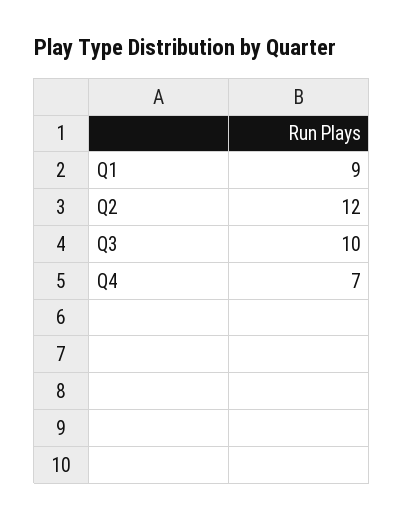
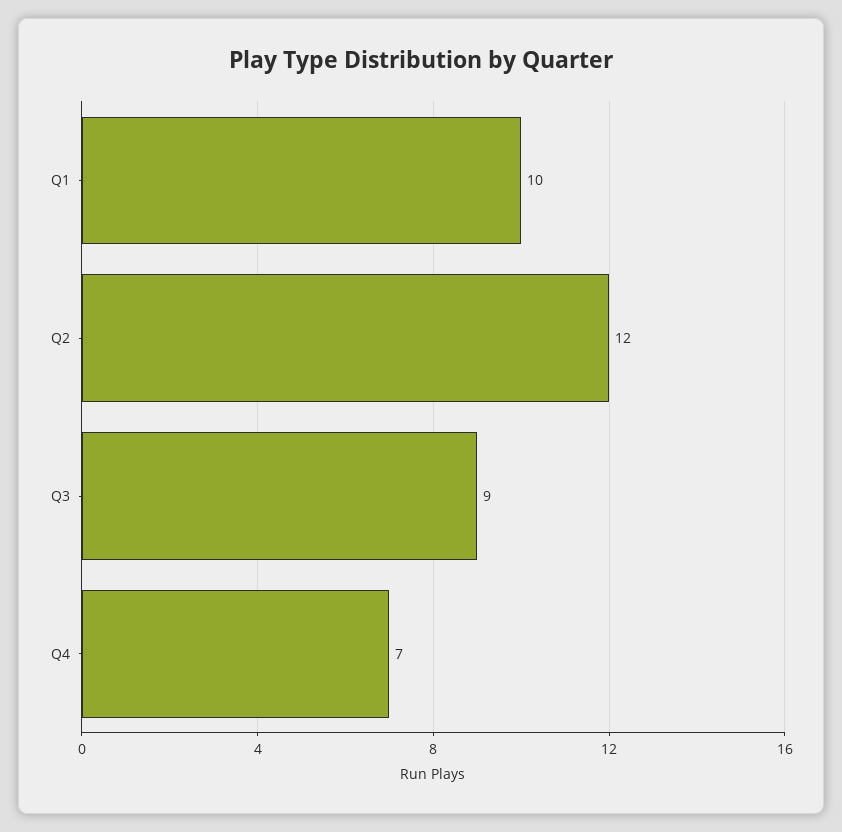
  {
-   "Q1": 9,
+   "Q1": 10,
    "Q2": 12,
-   "Q3": 10,
+   "Q3": 9,
    "Q4": 7
  }

